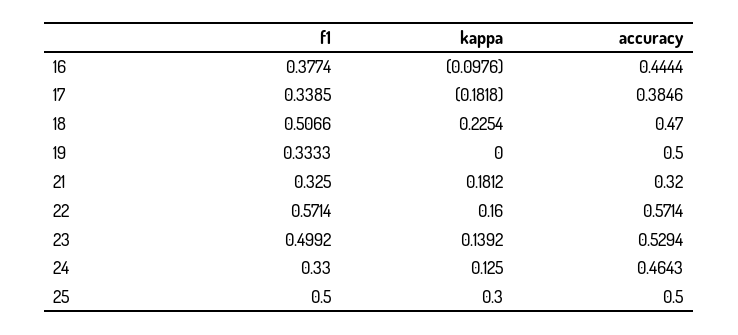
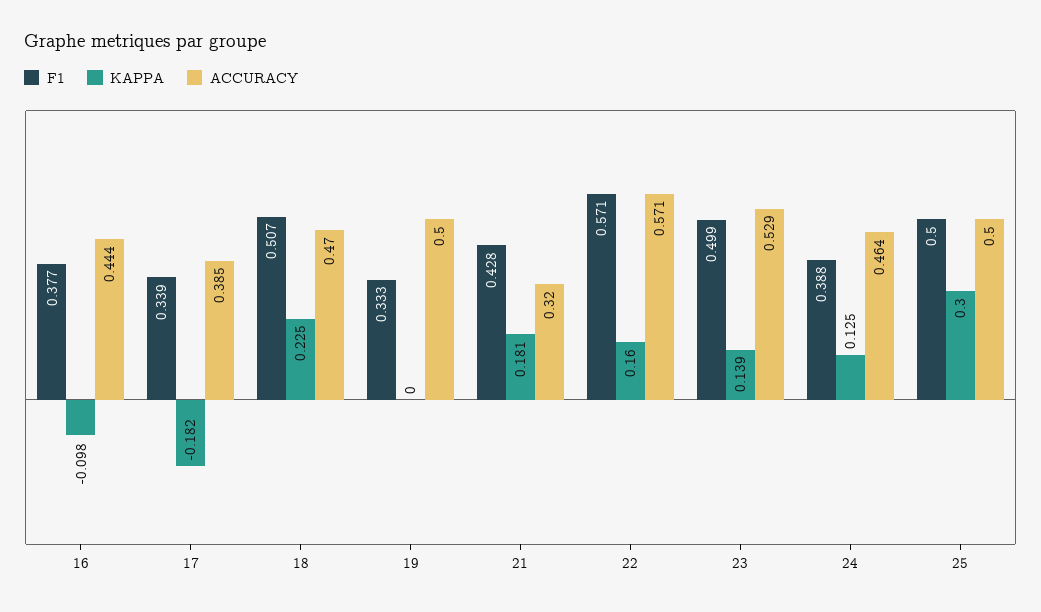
  {
    "f1": {
      "16": 0.3774,
      "17": 0.3385,
      "18": 0.5066,
      "19": 0.3333,
-     "21": 0.325,
+     "21": 0.428,
      "22": 0.5714,
      "23": 0.4992,
-     "24": 0.33,
+     "24": 0.388,
      "25": 0.5
    },
    "kappa": {
      "16": -0.0976,
      "17": -0.1818,
      "18": 0.2254,
      "19": 0,
      "21": 0.1812,
      "22": 0.16,
      "23": 0.1392,
      "24": 0.125,
      "25": 0.3
    },
    "accuracy": {
      "16": 0.4444,
      "17": 0.3846,
      "18": 0.47,
      "19": 0.5,
      "21": 0.32,
      "22": 0.5714,
      "23": 0.5294,
      "24": 0.4643,
      "25": 0.5
    }
  }

